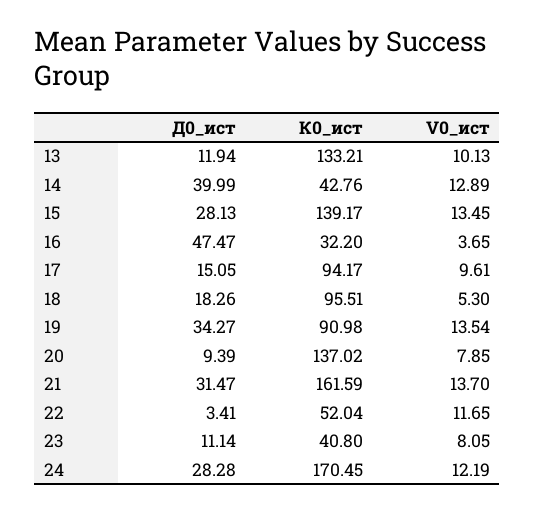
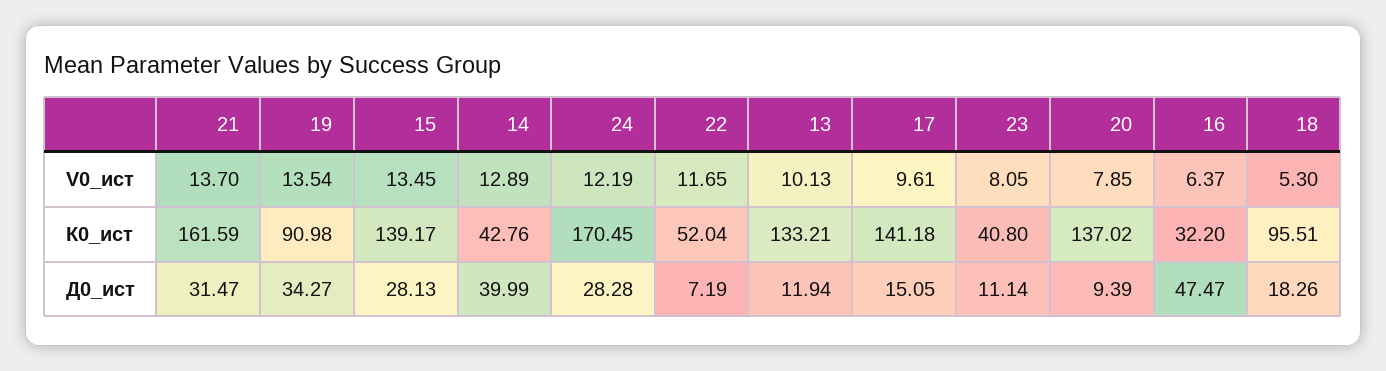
  {
    "Д0_ист": {
      "13": 11.94,
      "14": 39.99,
      "15": 28.13,
      "16": 47.47,
      "17": 15.05,
      "18": 18.26,
      "19": 34.27,
      "20": 9.39,
      "21": 31.47,
-     "22": 3.41,
+     "22": 7.19,
      "23": 11.14,
      "24": 28.28
    },
    "К0_ист": {
      "13": 133.21,
      "14": 42.76,
      "15": 139.17,
      "16": 32.2,
-     "17": 94.17,
+     "17": 141.18,
      "18": 95.51,
      "19": 90.98,
      "20": 137.02,
      "21": 161.59,
      "22": 52.04,
      "23": 40.8,
      "24": 170.45
    },
    "V0_ист": {
      "13": 10.13,
      "14": 12.89,
      "15": 13.45,
-     "16": 3.65,
+     "16": 6.37,
      "17": 9.61,
      "18": 5.3,
      "19": 13.54,
      "20": 7.85,
      "21": 13.7,
      "22": 11.65,
      "23": 8.05,
      "24": 12.19
    }
  }

